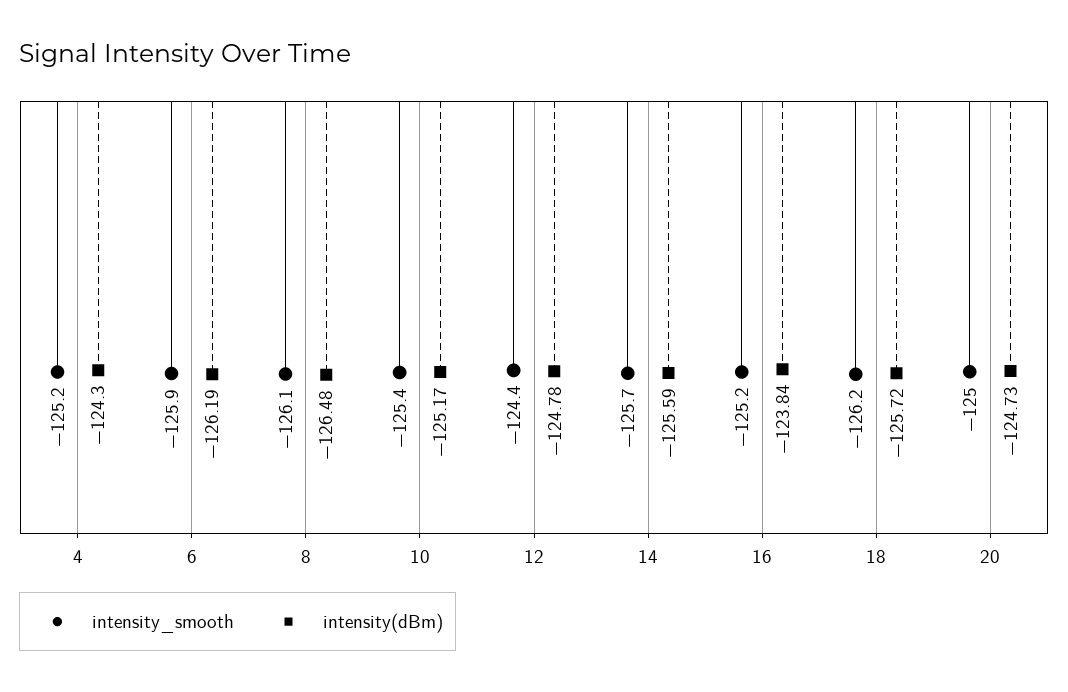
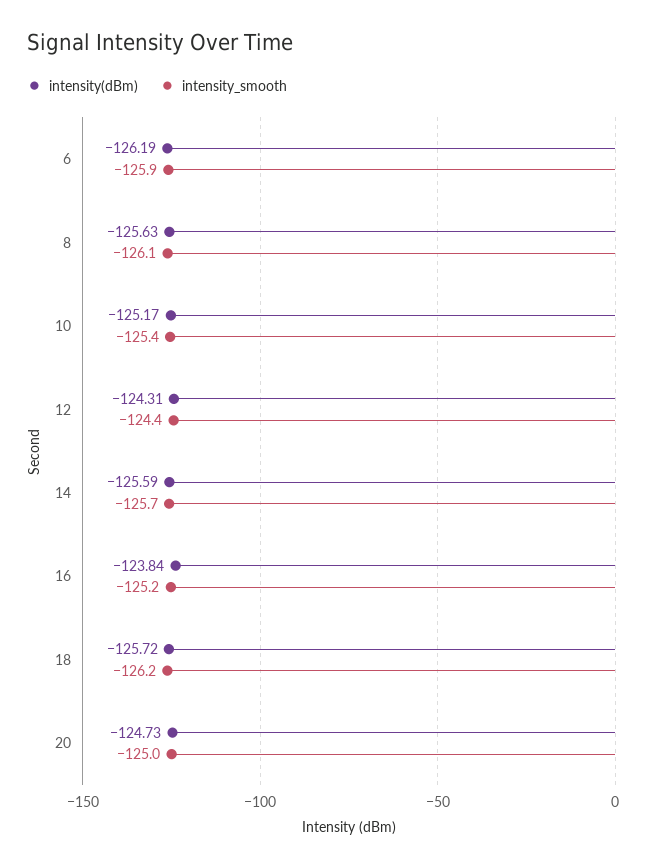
  {
    "intensity_smooth": {
-     "4": -125.2,
      "6": -125.9,
      "8": -126.1,
      "10": -125.4,
      "12": -124.4,
      "14": -125.7,
      "16": -125.2,
      "18": -126.2,
      "20": -125
    },
    "intensity(dBm)": {
-     "4": -124.3,
      "6": -126.19,
-     "8": -126.48,
+     "8": -125.63,
      "10": -125.17,
-     "12": -124.78,
+     "12": -124.31,
      "14": -125.59,
      "16": -123.84,
      "18": -125.72,
      "20": -124.73
    }
  }

